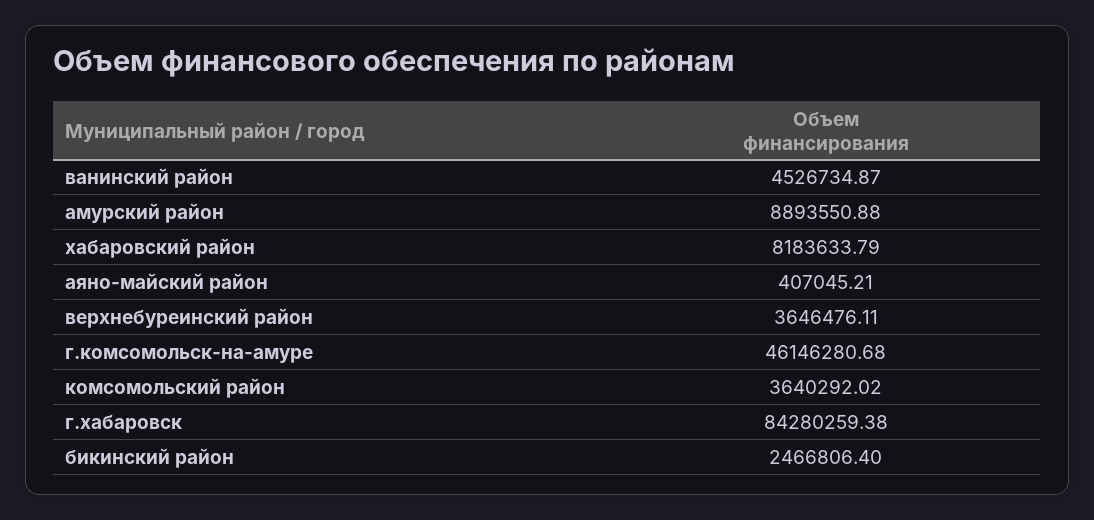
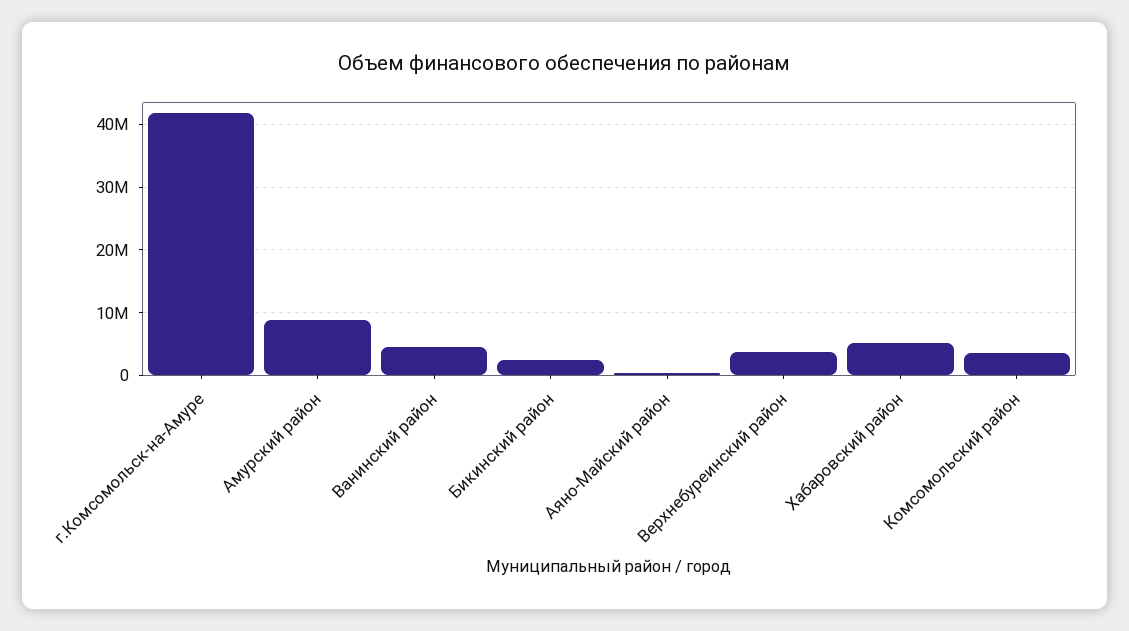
  {
    "ванинский район": 4526734.87,
    "амурский район": 8893550.88,
-   "хабаровский район": 8183633.79,
+   "хабаровский район": 5000000,
    "аяно-майский район": 407045.21,
    "верхнебуреинский район": 3646476.11,
-   "г.комсомольск-на-амуре": 46146280.68,
+   "г.комсомольск-на-амуре": 42000000,
    "комсомольский район": 3640292.02,
-   "г.хабаровск": 84280259.38,
    "бикинский район": 2466806.4
  }

